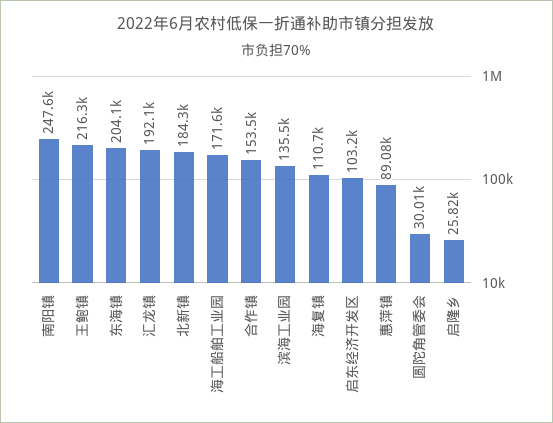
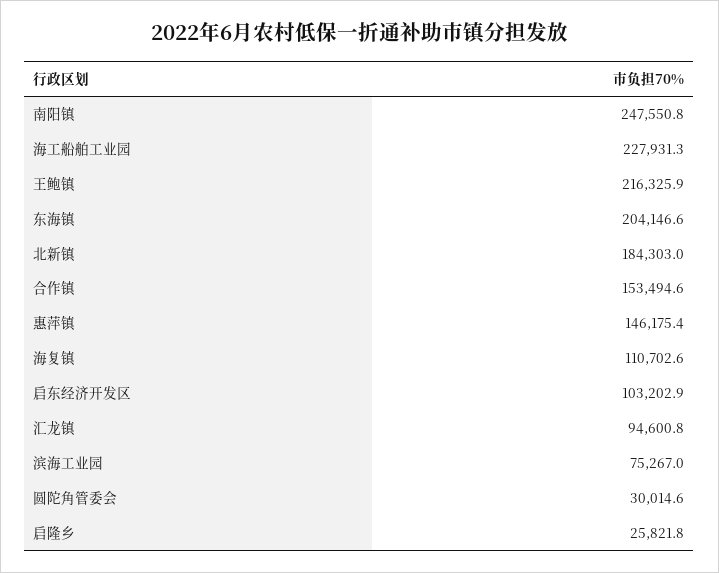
  {
    "南阳镇": 247550.8,
    "王鲍镇": 216325.9,
    "东海镇": 204146.6,
-   "汇龙镇": 192100,
+   "汇龙镇": 94600.8,
    "北新镇": 184303,
-   "海工船舶工业园": 171600,
+   "海工船舶工业园": 227931.3,
    "合作镇": 153494.6,
-   "滨海工业园": 135500,
+   "滨海工业园": 75267,
    "海复镇": 110702.6,
    "启东经济开发区": 103202.9,
-   "惠萍镇": 89080,
+   "惠萍镇": 146175.4,
    "圆陀角管委会": 30014.6,
    "启隆乡": 25821.8
  }

